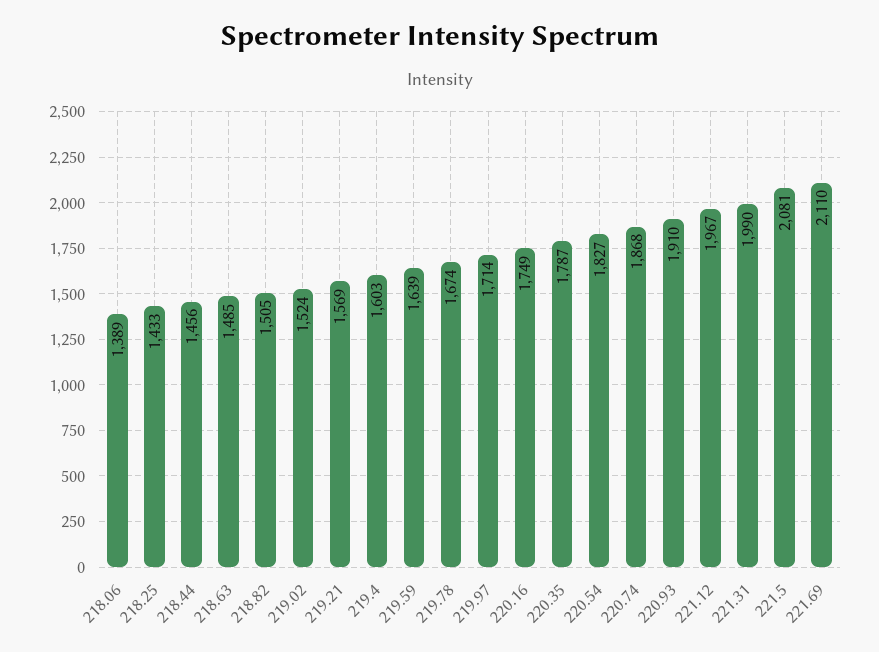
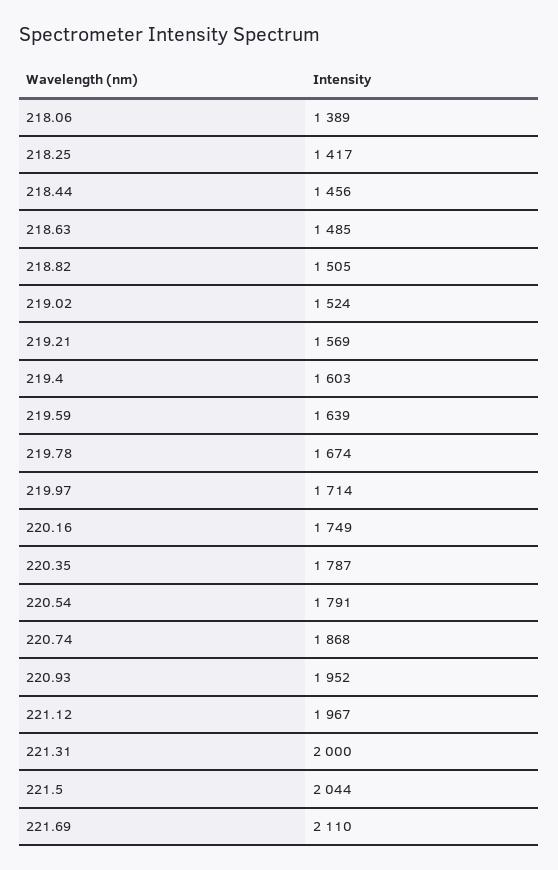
  {
    "218.06": 1389,
-   "218.25": 1433,
+   "218.25": 1417,
    "218.44": 1456,
    "218.63": 1485,
    "218.82": 1505,
    "219.02": 1524,
    "219.21": 1569,
    "219.4": 1603,
    "219.59": 1639,
    "219.78": 1674,
    "219.97": 1714,
    "220.16": 1749,
    "220.35": 1787,
-   "220.54": 1827,
+   "220.54": 1791,
    "220.74": 1868,
-   "220.93": 1910,
+   "220.93": 1952,
    "221.12": 1967,
-   "221.31": 1990,
+   "221.31": 2000,
-   "221.5": 2081,
+   "221.5": 2044,
    "221.69": 2110
  }

